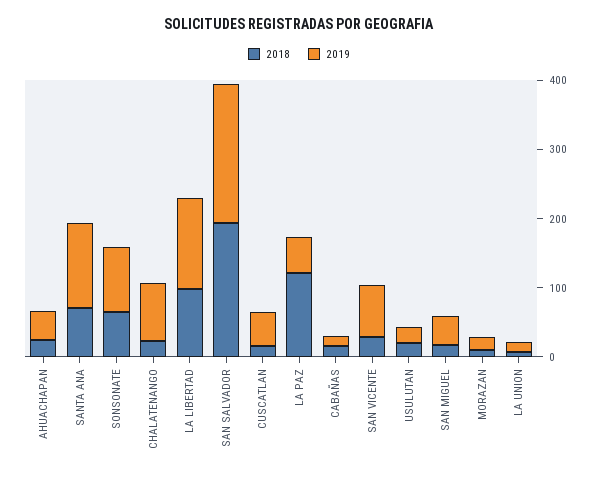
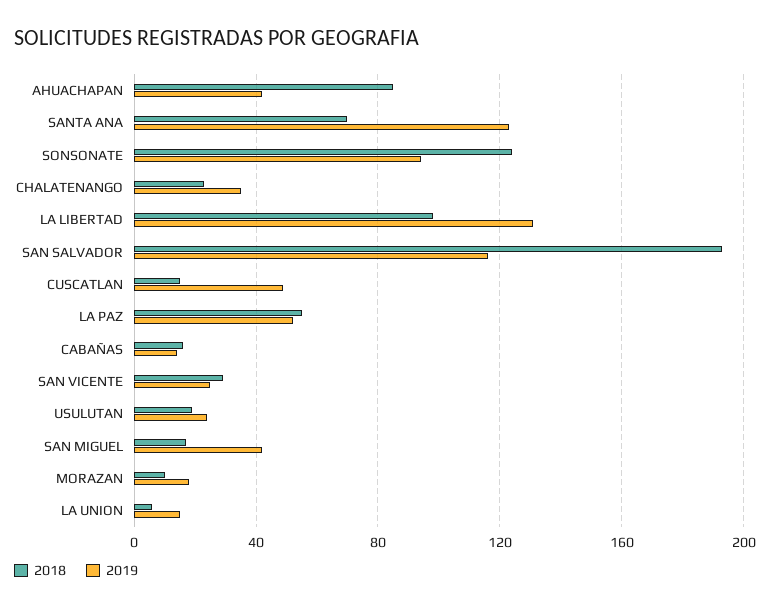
  {
    "2018": {
-     "AHUACHAPAN": 20,
+     "AHUACHAPAN": 85,
      "SANTA ANA": 70,
-     "SONSONATE": 60,
+     "SONSONATE": 125,
      "CHALATENANGO": 25,
      "LA LIBERTAD": 100,
      "SAN SALVADOR": 195,
      "CUSCATLAN": 15,
-     "LA PAZ": 120,
+     "LA PAZ": 55,
      "CABAÑAS": 15,
      "SAN VICENTE": 30,
      "USULUTAN": 20,
      "SAN MIGUEL": 15,
      "MORAZAN": 10,
      "LA UNION": 5
    },
    "2019": {
      "AHUACHAPAN": 40,
      "SANTA ANA": 125,
      "SONSONATE": 95,
-     "CHALATENANGO": 80,
+     "CHALATENANGO": 35,
      "LA LIBERTAD": 130,
-     "SAN SALVADOR": 200,
+     "SAN SALVADOR": 115,
      "CUSCATLAN": 50,
      "LA PAZ": 50,
      "CABAÑAS": 15,
-     "SAN VICENTE": 80,
+     "SAN VICENTE": 25,
      "USULUTAN": 25,
      "SAN MIGUEL": 40,
      "MORAZAN": 20,
      "LA UNION": 15
    }
  }

